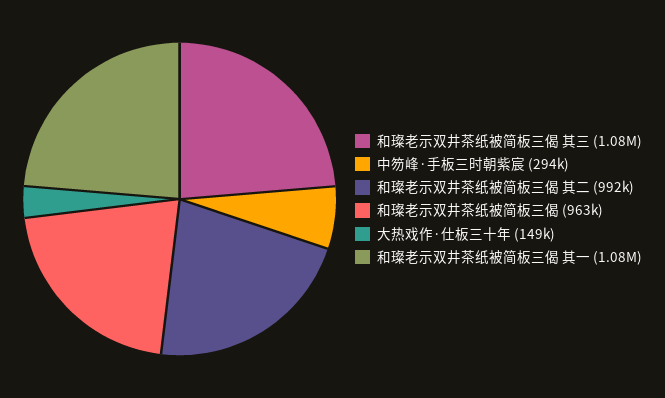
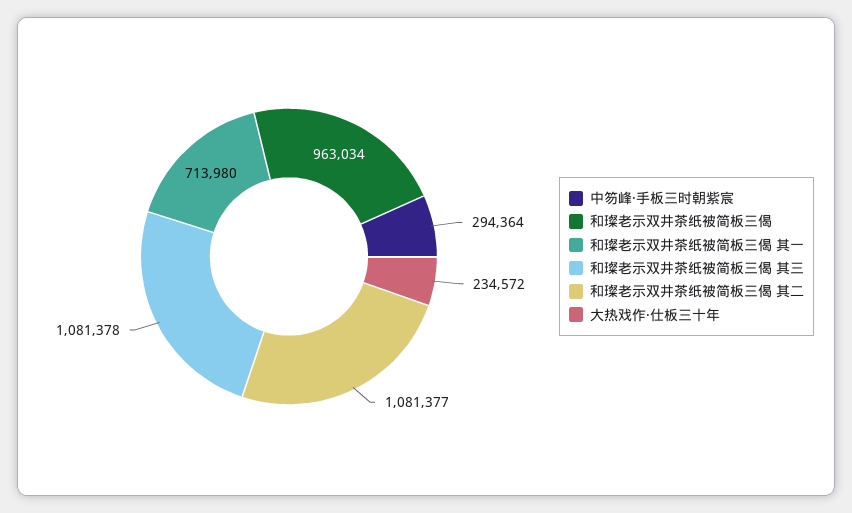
  {
    "和璨老示双井茶纸被简板三偈 其三": 1081378,
    "中笏峰·手板三时朝紫宸": 294364,
-   "和璨老示双井茶纸被简板三偈 其二": 992000,
+   "和璨老示双井茶纸被简板三偈 其二": 1081377,
    "和璨老示双井茶纸被简板三偈": 963034,
-   "大热戏作·仕板三十年": 149000,
+   "大热戏作·仕板三十年": 234572,
-   "和璨老示双井茶纸被简板三偈 其一": 1080000
+   "和璨老示双井茶纸被简板三偈 其一": 713980
  }

